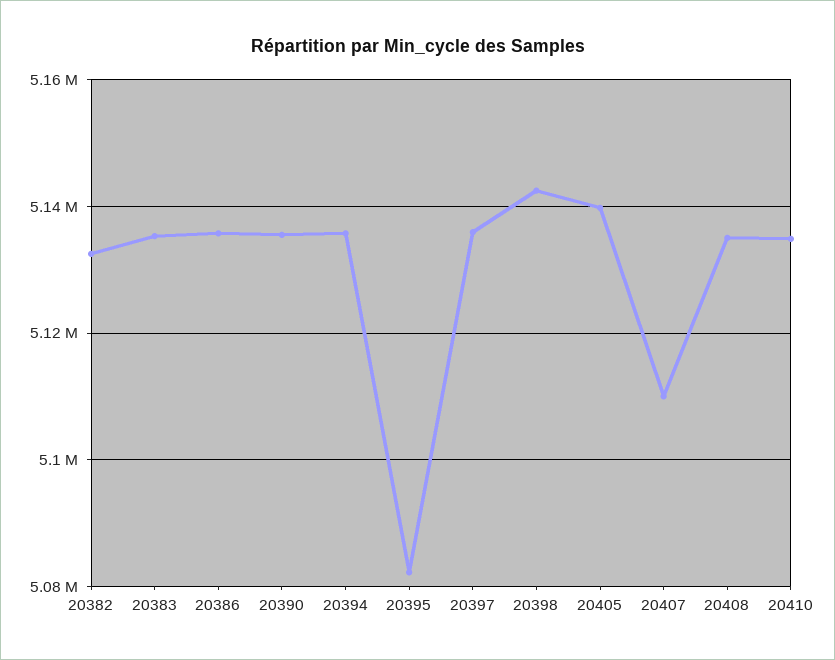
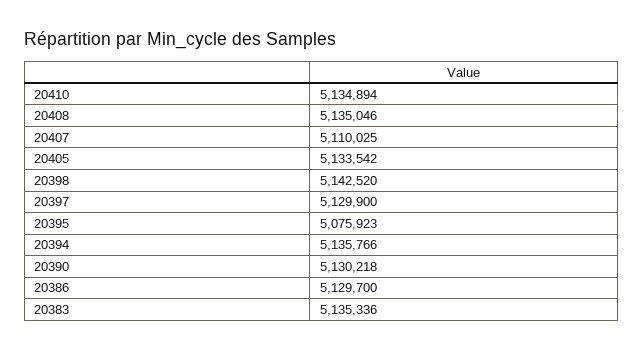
  {
-   "20382": 5132000,
    "20383": 5135336,
-   "20386": 5136000,
+   "20386": 5129700,
-   "20390": 5136000,
+   "20390": 5130218,
    "20394": 5135766,
-   "20395": 5082000,
+   "20395": 5075923,
-   "20397": 5136000,
+   "20397": 5129900,
    "20398": 5142520,
-   "20405": 5140000,
+   "20405": 5133542,
    "20407": 5110025,
    "20408": 5135046,
    "20410": 5134894
  }

